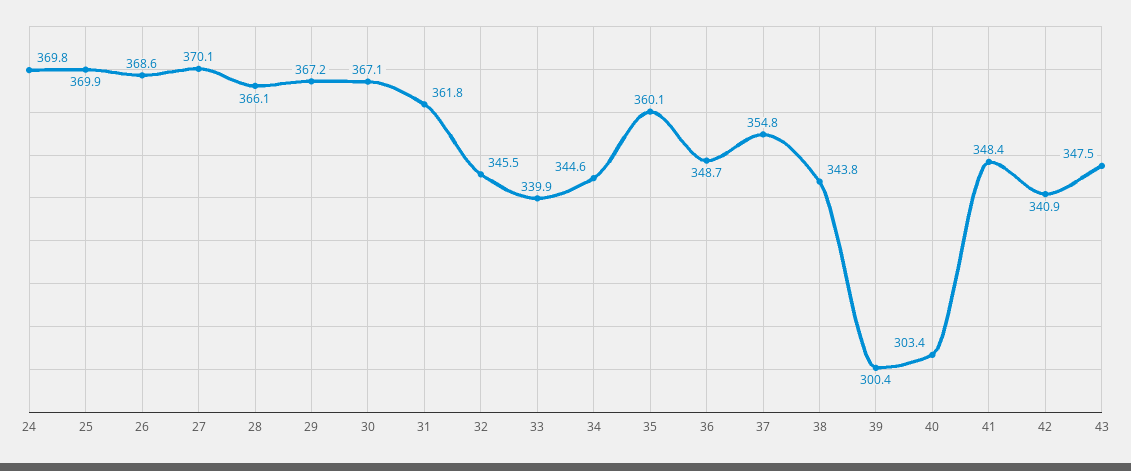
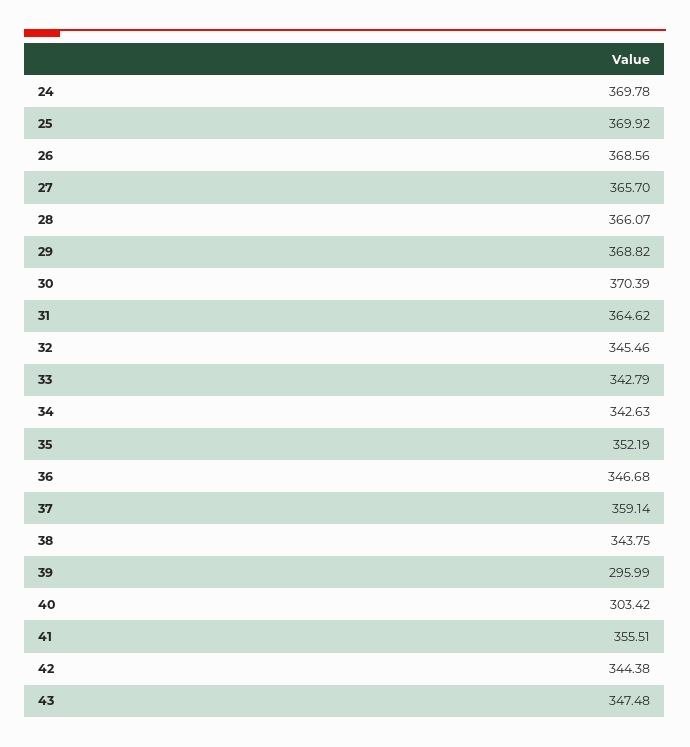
  {
    "24": 369.78,
    "25": 369.92,
    "26": 368.56,
-   "27": 370.1,
+   "27": 365.7,
    "28": 366.07,
-   "29": 367.2,
+   "29": 368.82,
-   "30": 367.1,
+   "30": 370.39,
-   "31": 361.8,
+   "31": 364.62,
    "32": 345.46,
-   "33": 339.9,
+   "33": 342.79,
-   "34": 344.6,
+   "34": 342.63,
-   "35": 360.1,
+   "35": 352.19,
-   "36": 348.7,
+   "36": 346.68,
-   "37": 354.8,
+   "37": 359.14,
    "38": 343.75,
-   "39": 300.4,
+   "39": 295.99,
    "40": 303.42,
-   "41": 348.4,
+   "41": 355.51,
-   "42": 340.9,
+   "42": 344.38,
    "43": 347.48
  }

